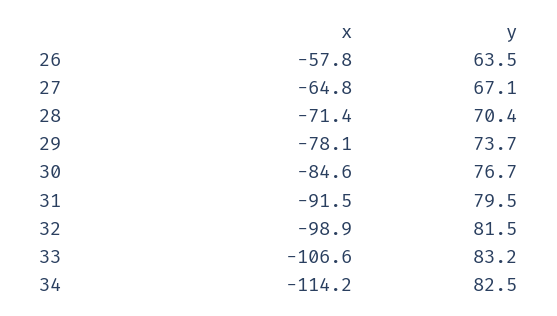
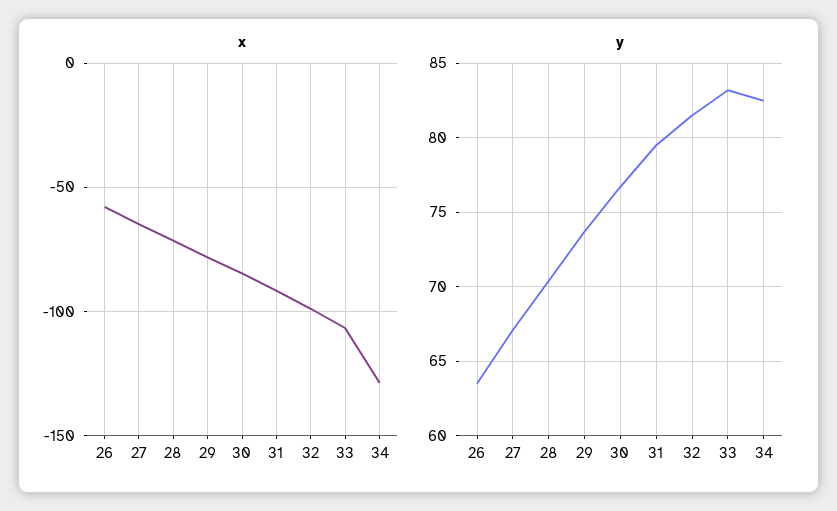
  {
    "x": {
      "26": -57.8,
      "27": -64.8,
      "28": -71.4,
      "29": -78.1,
      "30": -84.6,
      "31": -91.5,
      "32": -98.9,
      "33": -106.6,
-     "34": -114.2
+     "34": -130
    },
    "y": {
      "26": 63.5,
      "27": 67.1,
      "28": 70.4,
      "29": 73.7,
      "30": 76.7,
      "31": 79.5,
      "32": 81.5,
      "33": 83.2,
      "34": 82.5
    }
  }

